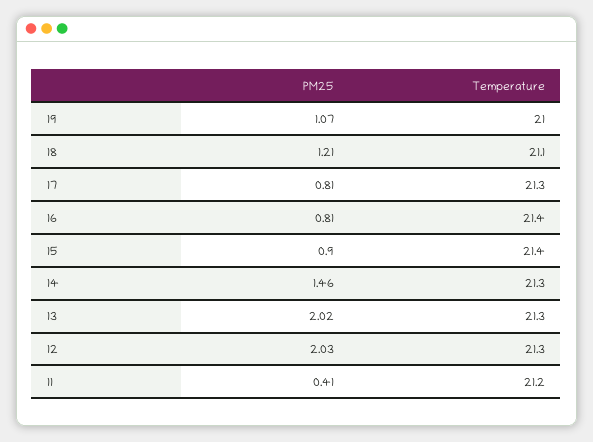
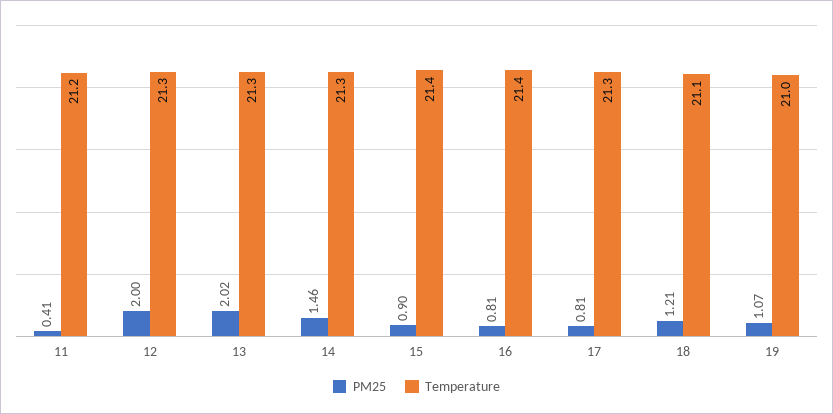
  {
    "PM25": {
      "19": 1.07,
      "18": 1.21,
      "17": 0.81,
      "16": 0.81,
      "15": 0.9,
      "14": 1.46,
      "13": 2.02,
-     "12": 2.03,
+     "12": 2,
      "11": 0.41
    },
    "Temperature": {
      "19": 21,
      "18": 21.1,
      "17": 21.3,
      "16": 21.4,
      "15": 21.4,
      "14": 21.3,
      "13": 21.3,
      "12": 21.3,
      "11": 21.2
    }
  }

